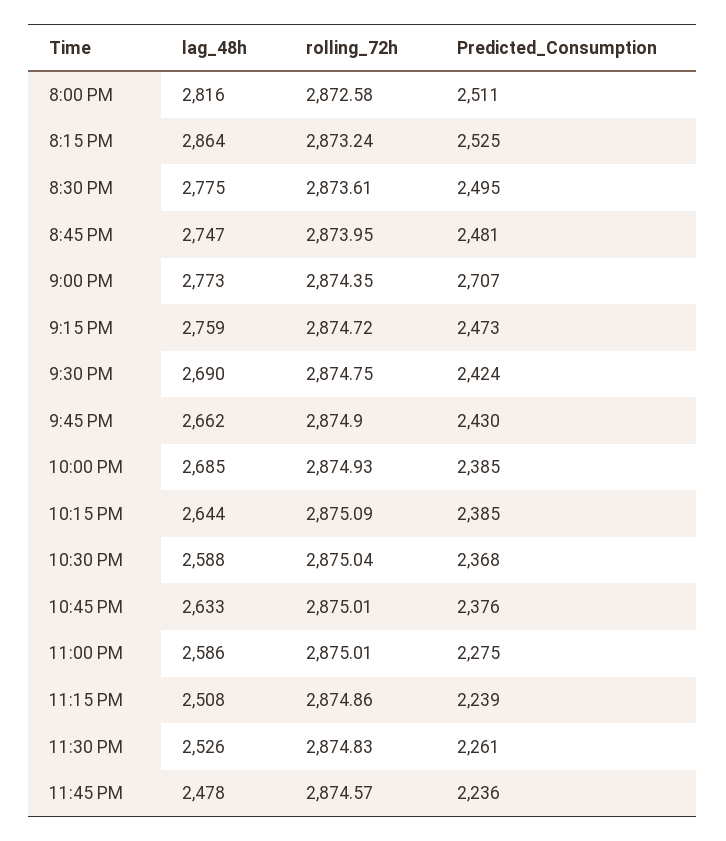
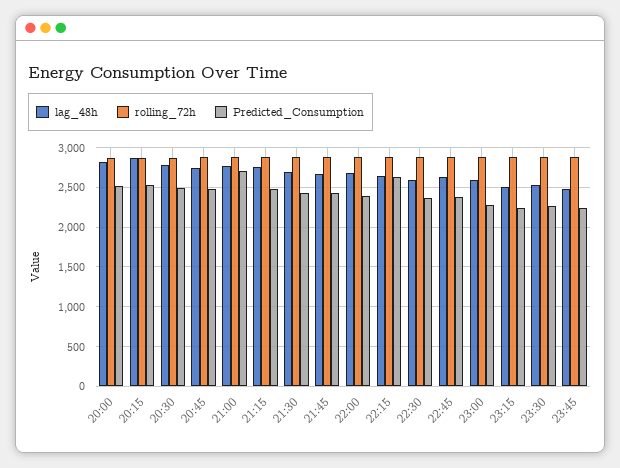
  {
    "lag_48h": {
      "8:00 PM": 2816,
      "8:15 PM": 2864,
      "8:30 PM": 2775,
      "8:45 PM": 2747,
      "9:00 PM": 2773,
      "9:15 PM": 2759,
      "9:30 PM": 2690,
      "9:45 PM": 2662,
      "10:00 PM": 2685,
      "10:15 PM": 2644,
      "10:30 PM": 2588,
      "10:45 PM": 2633,
      "11:00 PM": 2586,
      "11:15 PM": 2508,
      "11:30 PM": 2526,
      "11:45 PM": 2478
    },
    "rolling_72h": {
      "8:00 PM": 2872.58,
      "8:15 PM": 2873.24,
      "8:30 PM": 2873.61,
      "8:45 PM": 2873.95,
      "9:00 PM": 2874.35,
      "9:15 PM": 2874.72,
      "9:30 PM": 2874.75,
      "9:45 PM": 2874.9,
      "10:00 PM": 2874.93,
      "10:15 PM": 2875.09,
      "10:30 PM": 2875.04,
      "10:45 PM": 2875.01,
      "11:00 PM": 2875.01,
      "11:15 PM": 2874.86,
      "11:30 PM": 2874.83,
      "11:45 PM": 2874.57
    },
    "Predicted_Consumption": {
      "8:00 PM": 2511,
      "8:15 PM": 2525,
      "8:30 PM": 2495,
      "8:45 PM": 2481,
      "9:00 PM": 2707,
      "9:15 PM": 2473,
      "9:30 PM": 2424,
      "9:45 PM": 2430,
      "10:00 PM": 2385,
-     "10:15 PM": 2385,
+     "10:15 PM": 2600,
      "10:30 PM": 2368,
      "10:45 PM": 2376,
      "11:00 PM": 2275,
      "11:15 PM": 2239,
      "11:30 PM": 2261,
      "11:45 PM": 2236
    }
  }

